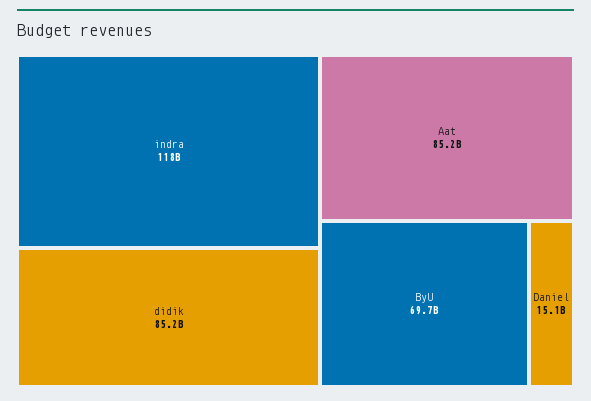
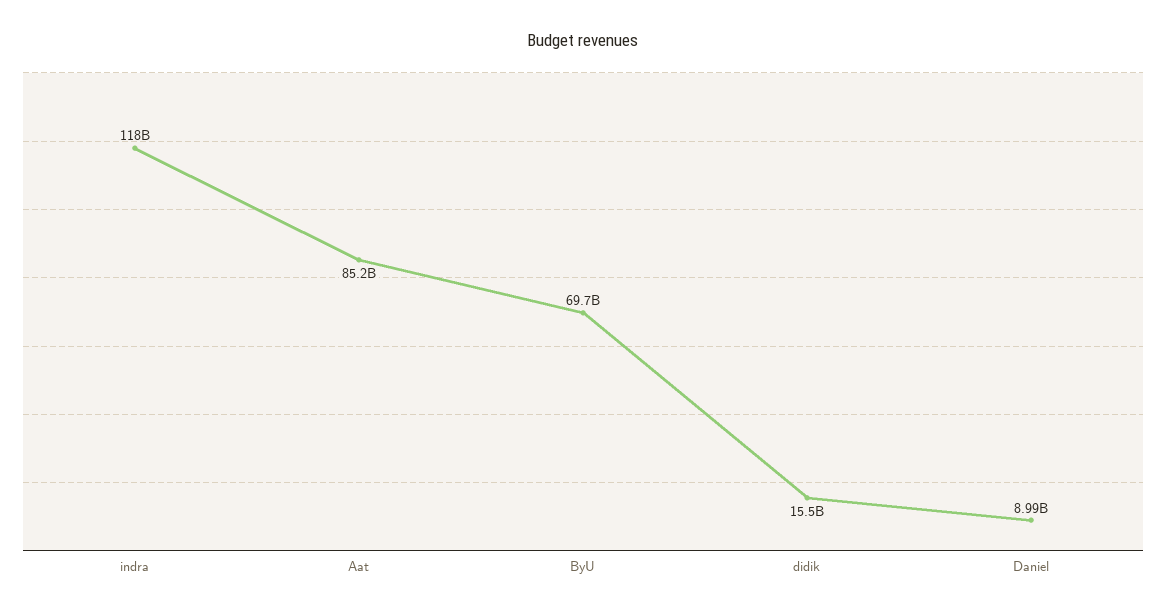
  {
    "indra": 118000000000,
-   "didik": 85200000000,
+   "didik": 15500000000,
    "Aat": 85200000000,
    "ByU": 69700000000,
-   "Daniel": 15100000000
+   "Daniel": 8990000000
  }

